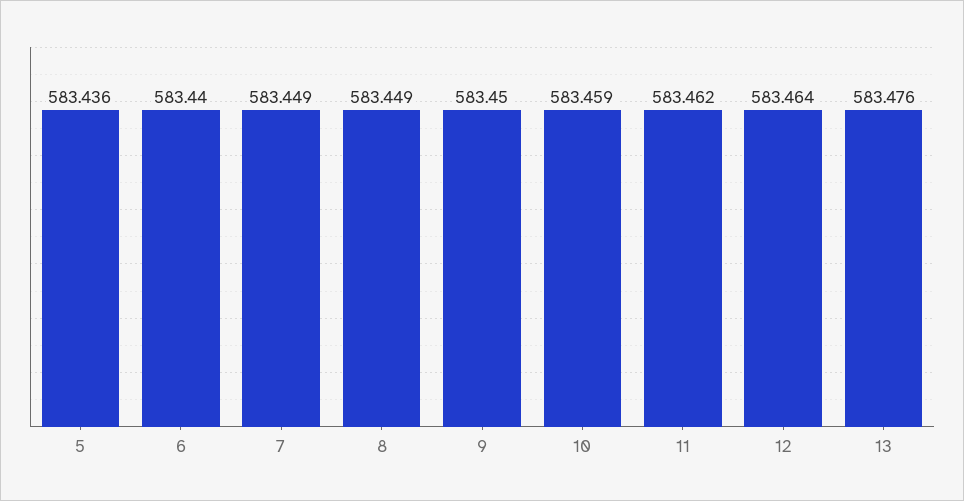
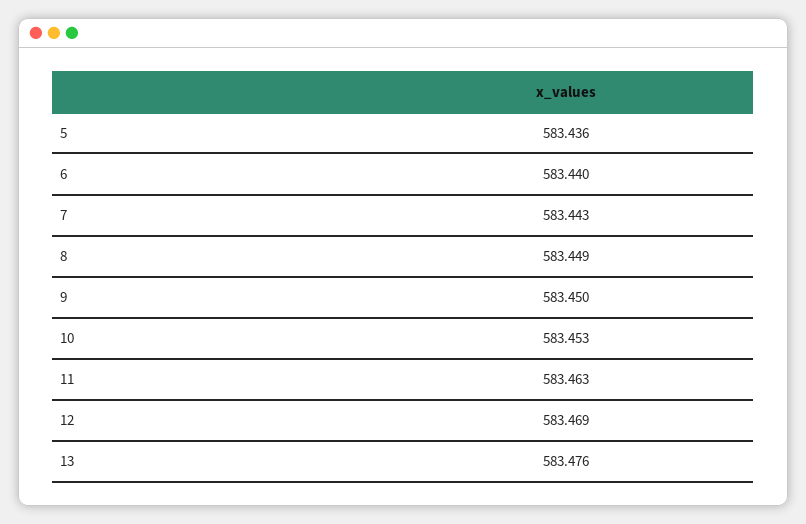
  {
    "5": 583.436,
    "6": 583.44,
-   "7": 583.449,
+   "7": 583.443,
    "8": 583.449,
    "9": 583.45,
-   "10": 583.459,
+   "10": 583.453,
-   "11": 583.462,
+   "11": 583.463,
-   "12": 583.464,
+   "12": 583.469,
    "13": 583.476
  }

